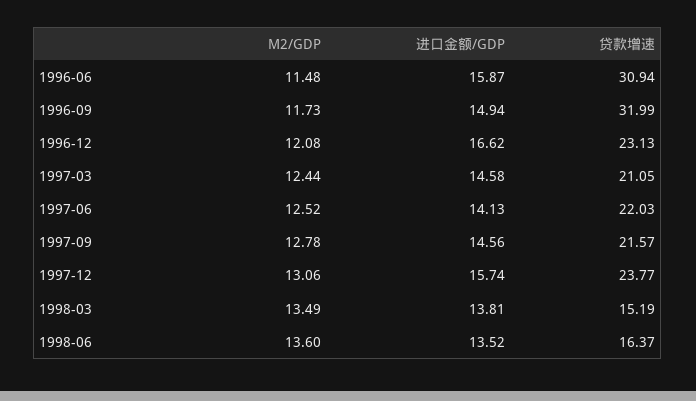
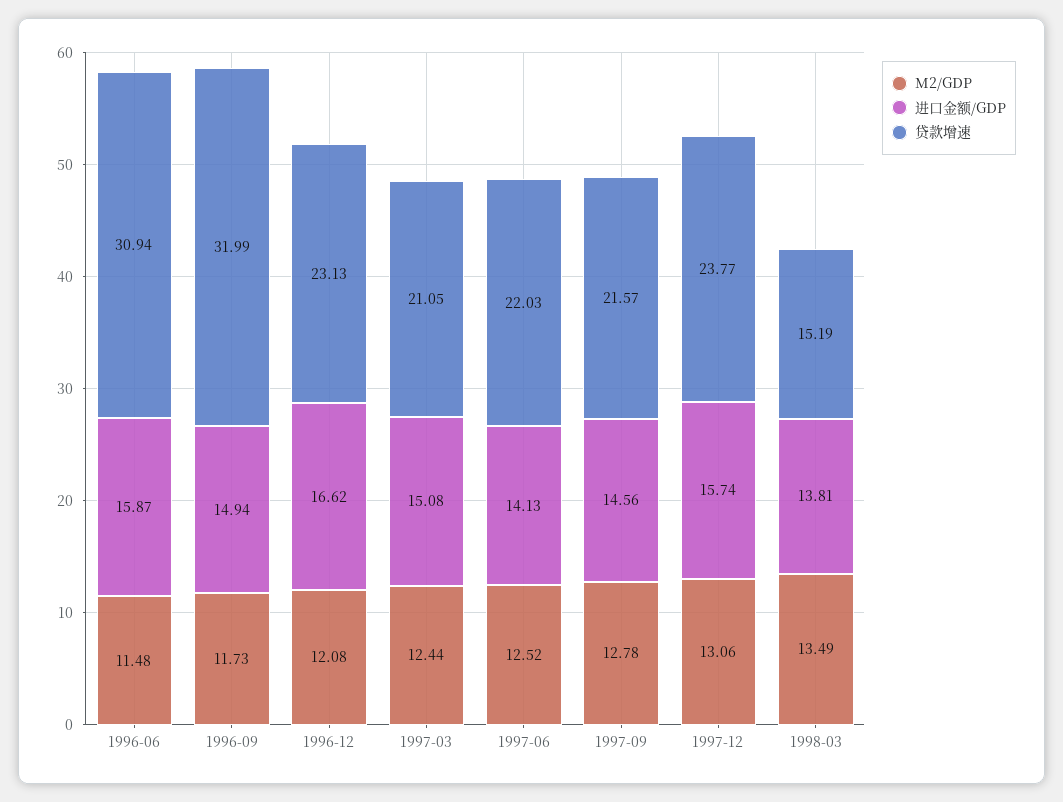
  {
    "M2/GDP": {
      "1996-06": 11.48,
      "1996-09": 11.73,
      "1996-12": 12.08,
      "1997-03": 12.44,
      "1997-06": 12.52,
      "1997-09": 12.78,
      "1997-12": 13.06,
-     "1998-03": 13.49,
+     "1998-03": 13.49
-     "1998-06": 13.6
    },
    "进口金额/GDP": {
      "1996-06": 15.87,
      "1996-09": 14.94,
      "1996-12": 16.62,
-     "1997-03": 14.58,
+     "1997-03": 15.08,
      "1997-06": 14.13,
      "1997-09": 14.56,
      "1997-12": 15.74,
-     "1998-03": 13.81,
+     "1998-03": 13.81
-     "1998-06": 13.52
    },
    "贷款增速": {
      "1996-06": 30.94,
      "1996-09": 31.99,
      "1996-12": 23.13,
      "1997-03": 21.05,
      "1997-06": 22.03,
      "1997-09": 21.57,
      "1997-12": 23.77,
-     "1998-03": 15.19,
+     "1998-03": 15.19
-     "1998-06": 16.37
    }
  }

